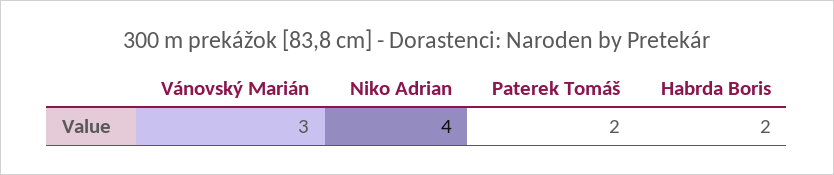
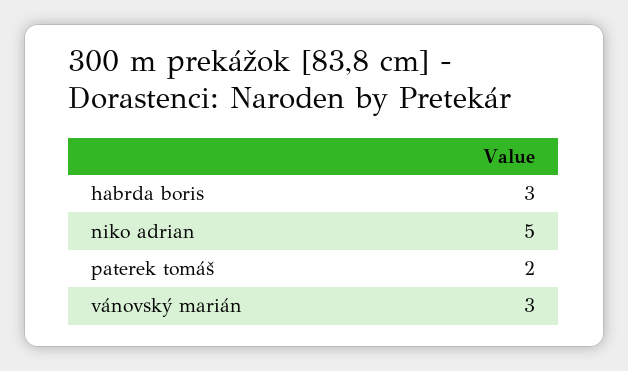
  {
    "Vánovský Marián": 3,
-   "Niko Adrian": 4,
+   "Niko Adrian": 5,
    "Paterek Tomáš": 2,
-   "Habrda Boris": 2
+   "Habrda Boris": 3
  }

